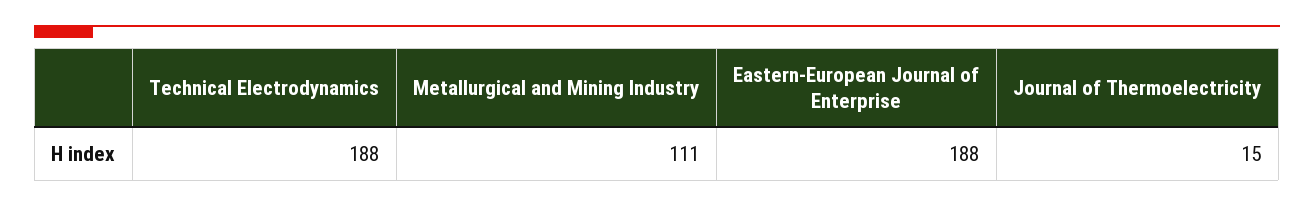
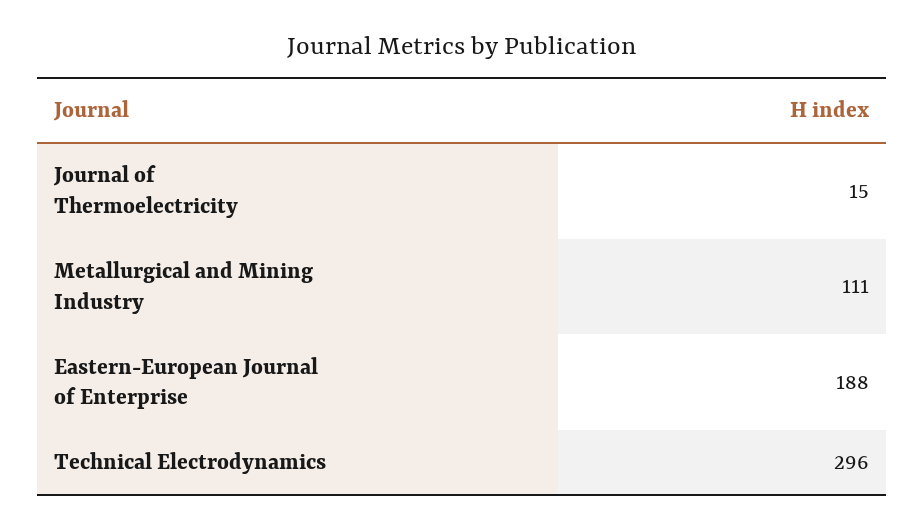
  {
-   "Technical Electrodynamics": 188,
+   "Technical Electrodynamics": 296,
    "Metallurgical and Mining Industry": 111,
    "Eastern-European Journal of Enterprise": 188,
    "Journal of Thermoelectricity": 15
  }

